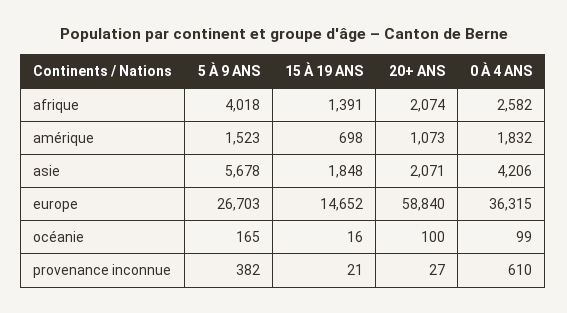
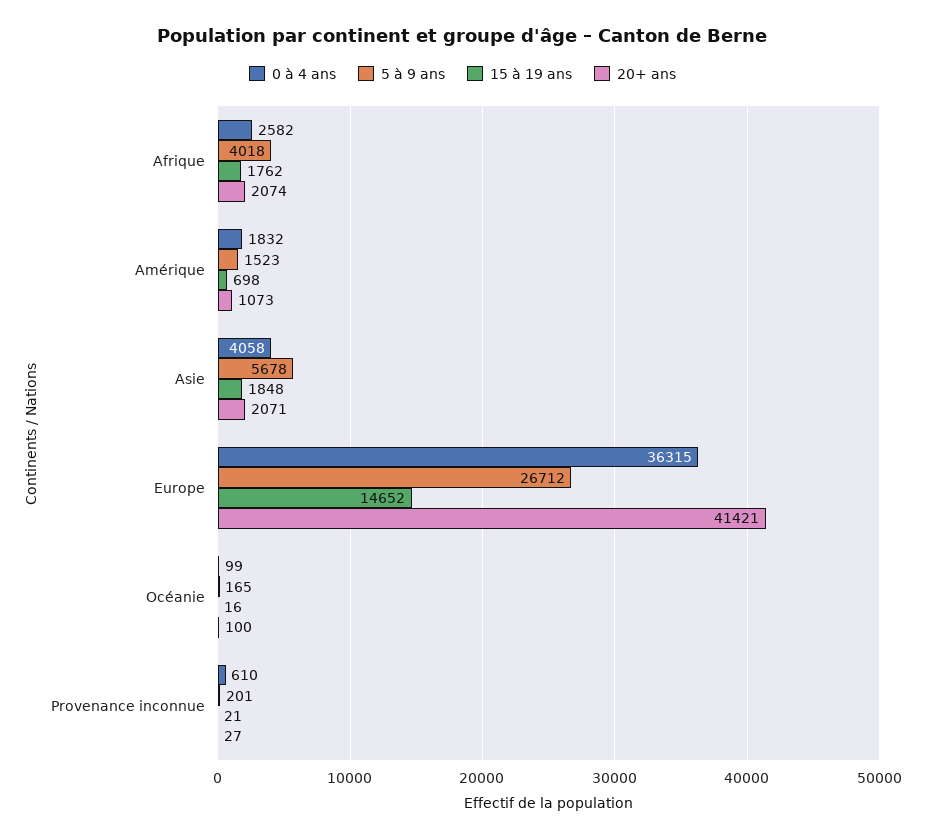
  {
    "5 À 9 ANS": {
      "afrique": 4018,
      "amérique": 1523,
      "asie": 5678,
-     "europe": 26703,
+     "europe": 26712,
      "océanie": 165,
-     "provenance inconnue": 382
+     "provenance inconnue": 201
    },
    "15 À 19 ANS": {
-     "afrique": 1391,
+     "afrique": 1762,
      "amérique": 698,
      "asie": 1848,
      "europe": 14652,
      "océanie": 16,
      "provenance inconnue": 21
    },
    "20+ ANS": {
      "afrique": 2074,
      "amérique": 1073,
      "asie": 2071,
-     "europe": 58840,
+     "europe": 41421,
      "océanie": 100,
      "provenance inconnue": 27
    },
    "0 À 4 ANS": {
      "afrique": 2582,
      "amérique": 1832,
-     "asie": 4206,
+     "asie": 4058,
      "europe": 36315,
      "océanie": 99,
      "provenance inconnue": 610
    }
  }

